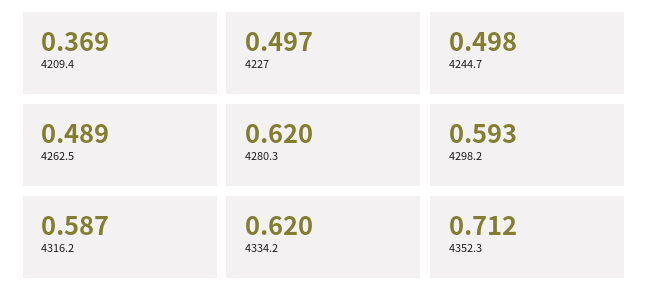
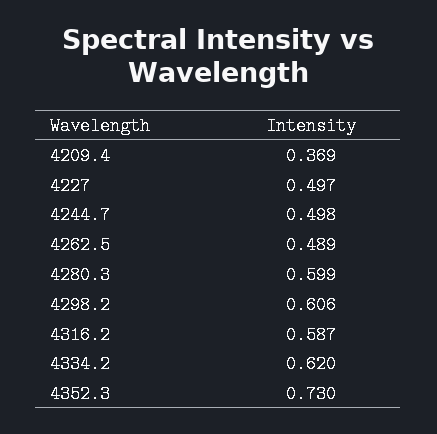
  {
    "4209.4": 0.369,
    "4227": 0.497,
    "4244.7": 0.498,
    "4262.5": 0.489,
-   "4280.3": 0.62,
+   "4280.3": 0.599,
-   "4298.2": 0.593,
+   "4298.2": 0.606,
    "4316.2": 0.587,
    "4334.2": 0.62,
-   "4352.3": 0.712
+   "4352.3": 0.73
  }

